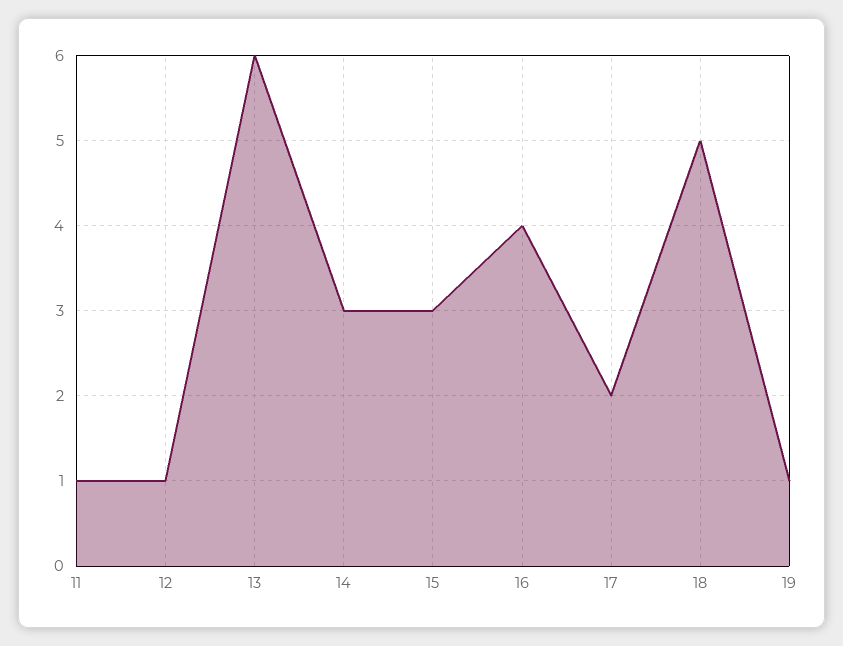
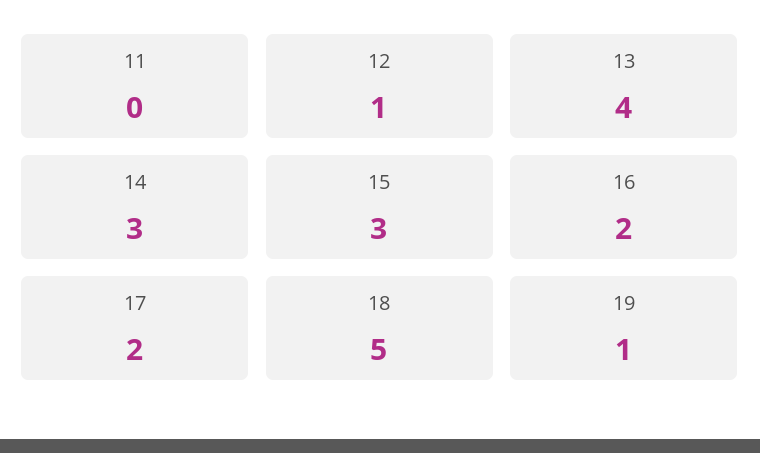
  {
-   "11": 1,
+   "11": 0,
    "12": 1,
-   "13": 6,
+   "13": 4,
    "14": 3,
    "15": 3,
-   "16": 4,
+   "16": 2,
    "17": 2,
    "18": 5,
    "19": 1
  }

